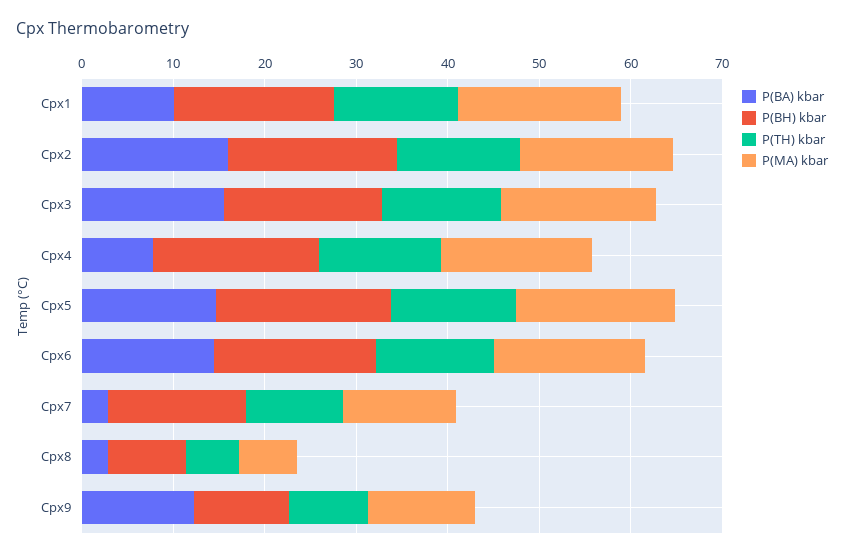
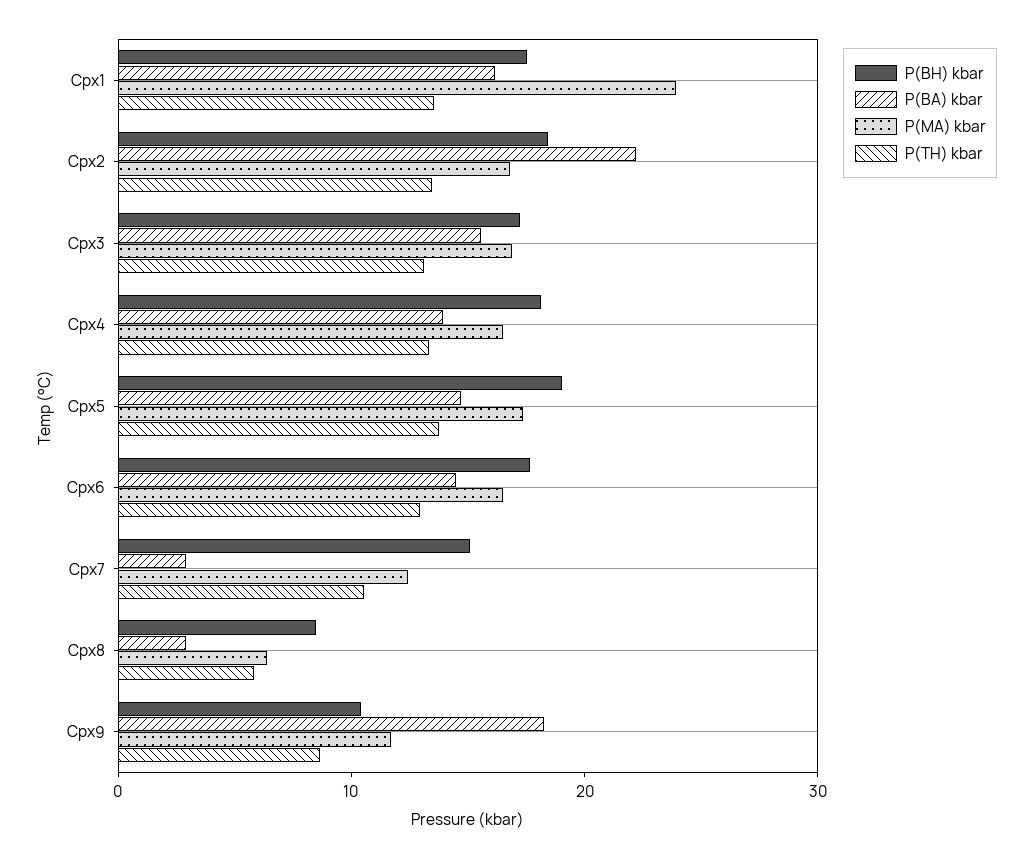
  {
    "P(BA) kbar": {
-     "Cpx1": 10,
+     "Cpx1": 16,
-     "Cpx2": 16,
+     "Cpx2": 22,
      "Cpx3": 16,
-     "Cpx4": 8,
+     "Cpx4": 14,
      "Cpx5": 14,
      "Cpx6": 14,
      "Cpx7": 2,
      "Cpx8": 2,
-     "Cpx9": 12
+     "Cpx9": 18
    },
    "P(BH) kbar": {
      "Cpx1": 18,
      "Cpx2": 18,
      "Cpx3": 18,
      "Cpx4": 18,
      "Cpx5": 20,
      "Cpx6": 18,
      "Cpx7": 16,
      "Cpx8": 8,
      "Cpx9": 10
    },
    "P(TH) kbar": {
      "Cpx1": 14,
      "Cpx2": 14,
      "Cpx3": 14,
      "Cpx4": 14,
      "Cpx5": 14,
      "Cpx6": 12,
      "Cpx7": 10,
      "Cpx8": 6,
      "Cpx9": 8
    },
    "P(MA) kbar": {
-     "Cpx1": 18,
+     "Cpx1": 24,
      "Cpx2": 16,
      "Cpx3": 16,
      "Cpx4": 16,
      "Cpx5": 18,
      "Cpx6": 16,
      "Cpx7": 12,
      "Cpx8": 6,
      "Cpx9": 12
    }
  }

